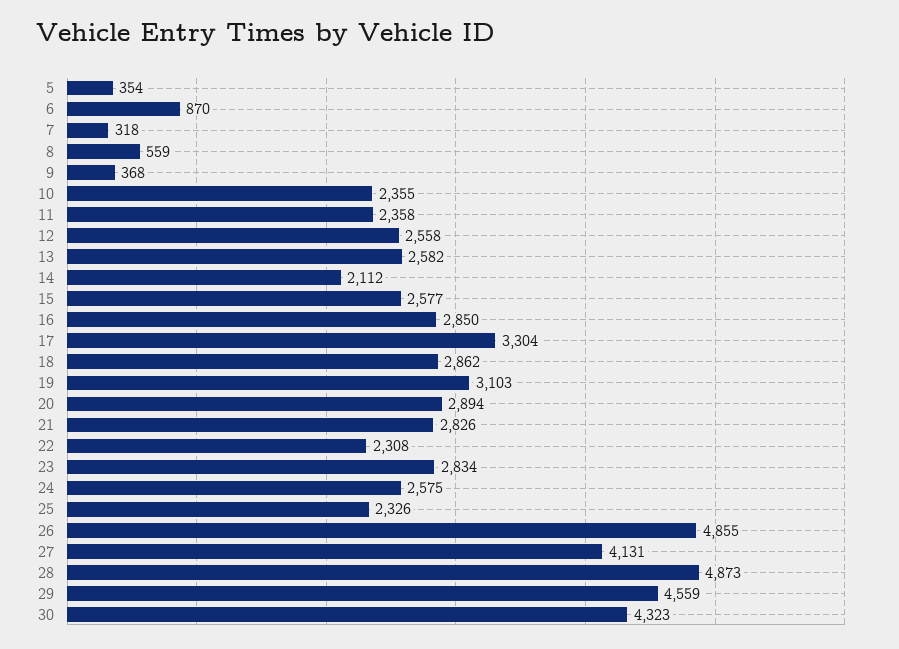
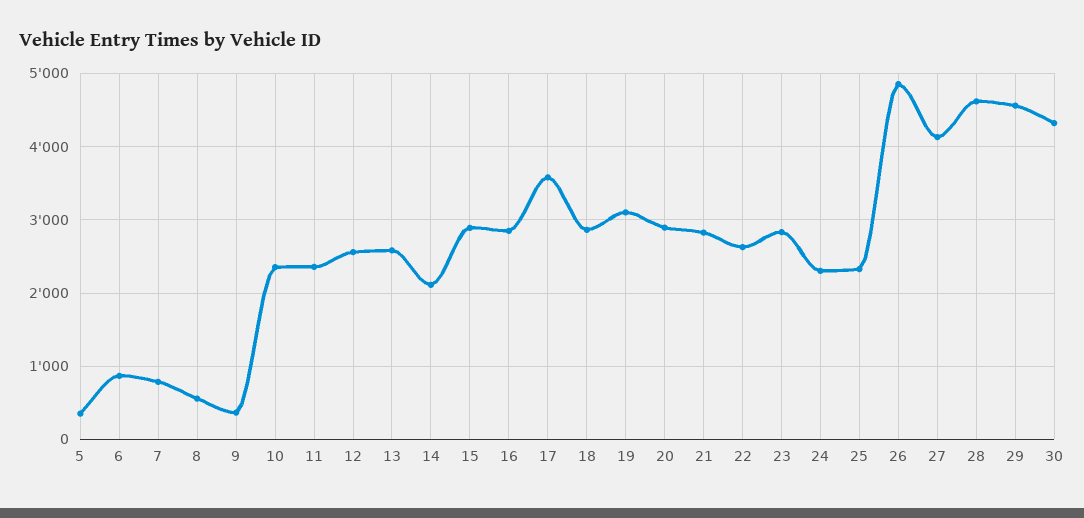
  {
    "5": 354,
    "6": 870,
-   "7": 318,
+   "7": 800,
    "8": 559,
    "9": 368,
    "10": 2355,
    "11": 2358,
    "12": 2558,
    "13": 2582,
    "14": 2112,
-   "15": 2577,
+   "15": 2900,
    "16": 2850,
-   "17": 3304,
+   "17": 3600,
    "18": 2862,
    "19": 3103,
    "20": 2894,
    "21": 2826,
-   "22": 2308,
+   "22": 2600,
    "23": 2834,
-   "24": 2575,
+   "24": 2300,
    "25": 2326,
    "26": 4855,
    "27": 4131,
-   "28": 4873,
+   "28": 4600,
    "29": 4559,
    "30": 4323
  }

